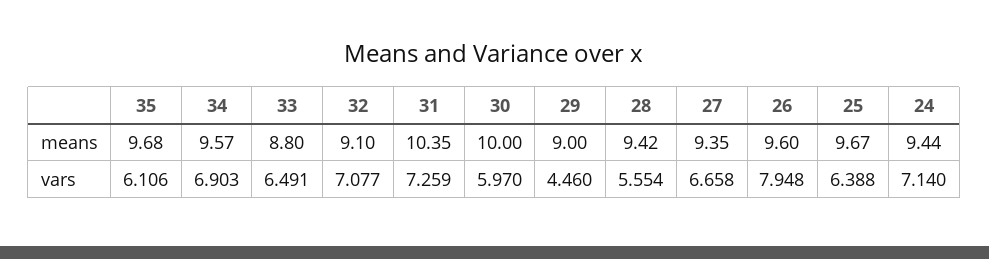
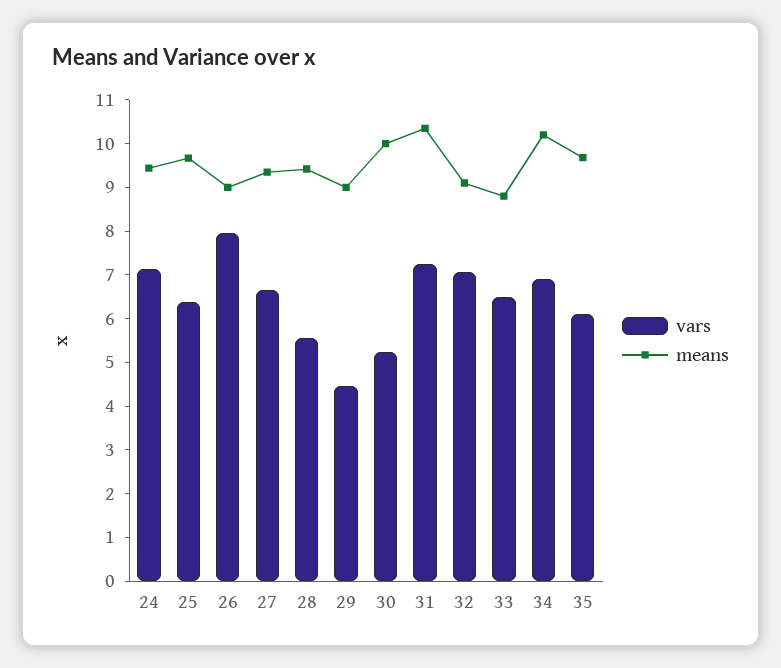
  {
    "means": {
      "35": 9.68,
-     "34": 9.57,
+     "34": 10.2,
      "33": 8.8,
      "32": 9.1,
      "31": 10.35,
      "30": 10,
      "29": 9,
      "28": 9.42,
      "27": 9.35,
-     "26": 9.6,
+     "26": 9,
      "25": 9.67,
      "24": 9.44
    },
    "vars": {
      "35": 6.106,
      "34": 6.903,
      "33": 6.491,
      "32": 7.077,
      "31": 7.259,
-     "30": 5.97,
+     "30": 5.2,
      "29": 4.46,
      "28": 5.554,
      "27": 6.658,
      "26": 7.948,
      "25": 6.388,
      "24": 7.14
    }
  }

